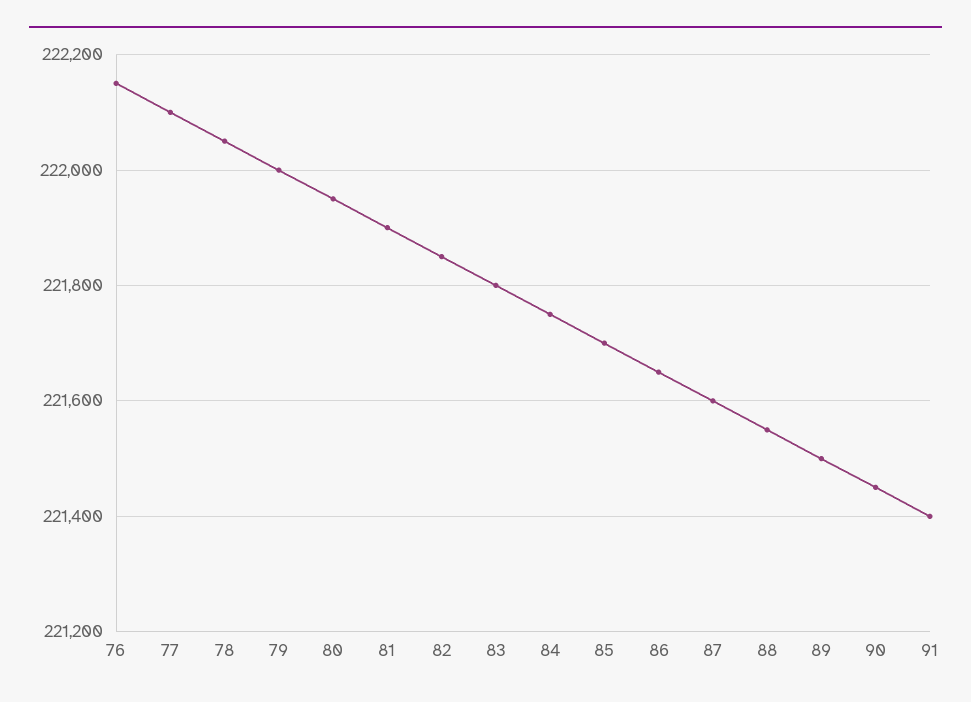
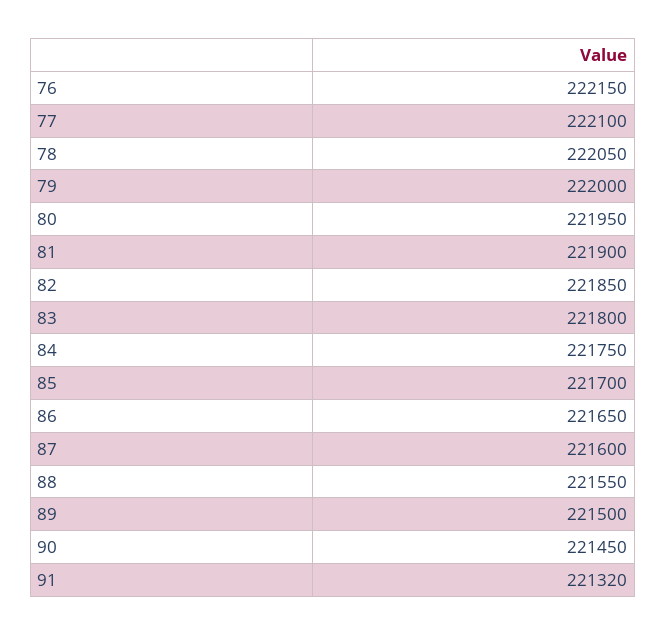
  {
    "76": 222150,
    "77": 222100,
    "78": 222050,
    "79": 222000,
    "80": 221950,
    "81": 221900,
    "82": 221850,
    "83": 221800,
    "84": 221750,
    "85": 221700,
    "86": 221650,
    "87": 221600,
    "88": 221550,
    "89": 221500,
    "90": 221450,
-   "91": 221400
+   "91": 221320
  }

